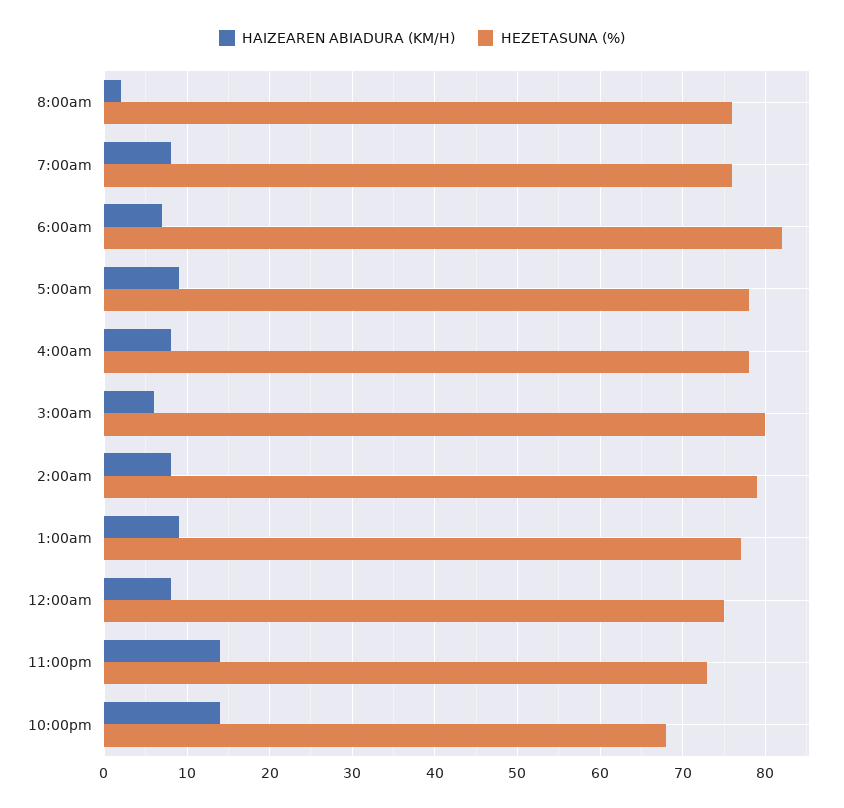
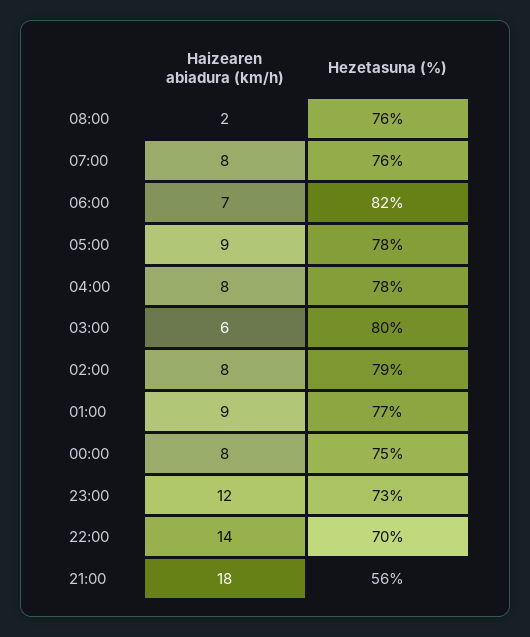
  {
    "HAIZEAREN ABIADURA (KM/H)": {
      "8:00am": 2,
      "7:00am": 8,
      "6:00am": 7,
      "5:00am": 9,
      "4:00am": 8,
      "3:00am": 6,
      "2:00am": 8,
      "1:00am": 9,
      "12:00am": 8,
-     "11:00pm": 14,
+     "11:00pm": 12,
-     "10:00pm": 14
+     "10:00pm": 14,
+     "21:00": 18
    },
    "HEZETASUNA (%)": {
      "8:00am": 76,
      "7:00am": 76,
      "6:00am": 82,
      "5:00am": 78,
      "4:00am": 78,
      "3:00am": 80,
      "2:00am": 79,
      "1:00am": 77,
      "12:00am": 75,
      "11:00pm": 73,
-     "10:00pm": 68
+     "10:00pm": 70,
+     "21:00": 56
    }
  }

